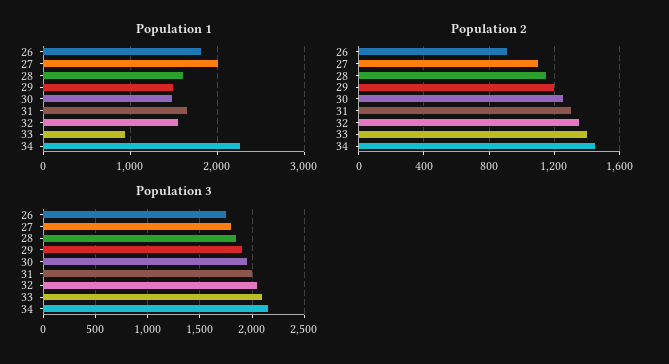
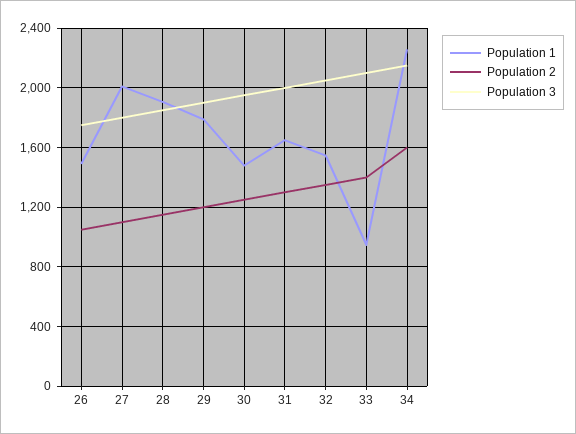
  {
    "Population 1": {
-     "26": 1800,
+     "26": 1500,
      "27": 2000,
-     "28": 1600,
+     "28": 1900,
-     "29": 1500,
+     "29": 1800,
      "30": 1500,
      "31": 1650,
      "32": 1550,
      "33": 950,
      "34": 2250
    },
    "Population 2": {
-     "26": 900,
+     "26": 1050,
      "27": 1100,
      "28": 1150,
      "29": 1200,
      "30": 1250,
      "31": 1300,
      "32": 1350,
      "33": 1400,
-     "34": 1450
+     "34": 1600
    },
    "Population 3": {
      "26": 1750,
      "27": 1800,
      "28": 1850,
      "29": 1900,
      "30": 1950,
      "31": 2000,
      "32": 2050,
      "33": 2100,
      "34": 2150
    }
  }

